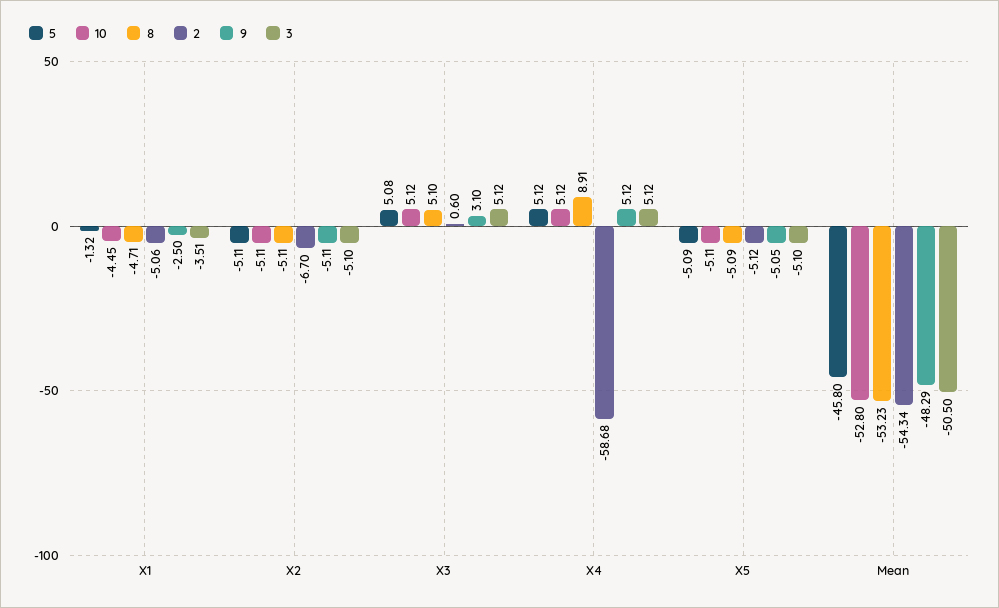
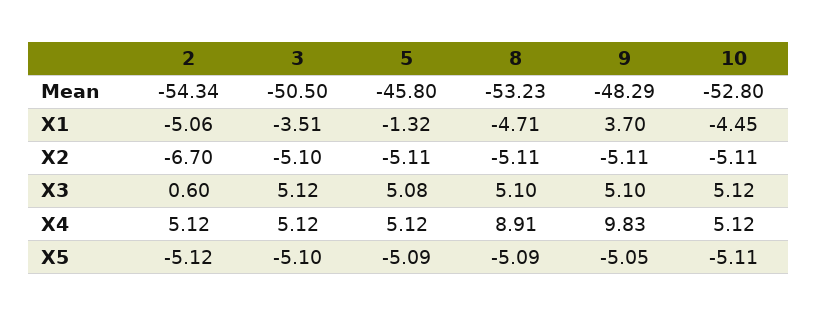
  {
    "5": {
      "X1": -1.32,
      "X2": -5.11,
      "X3": 5.08,
      "X4": 5.12,
      "X5": -5.09,
      "Mean": -45.8
    },
    "10": {
      "X1": -4.45,
      "X2": -5.11,
      "X3": 5.12,
      "X4": 5.12,
      "X5": -5.11,
      "Mean": -52.8
    },
    "8": {
      "X1": -4.71,
      "X2": -5.11,
      "X3": 5.1,
      "X4": 8.91,
      "X5": -5.09,
      "Mean": -53.23
    },
    "2": {
      "X1": -5.06,
      "X2": -6.7,
      "X3": 0.6,
-     "X4": -58.68,
+     "X4": 5.12,
      "X5": -5.12,
      "Mean": -54.34
    },
    "9": {
-     "X1": -2.5,
+     "X1": 3.7,
      "X2": -5.11,
-     "X3": 3.1,
+     "X3": 5.1,
-     "X4": 5.12,
+     "X4": 9.83,
      "X5": -5.05,
      "Mean": -48.29
    },
    "3": {
      "X1": -3.51,
      "X2": -5.1,
      "X3": 5.12,
      "X4": 5.12,
      "X5": -5.1,
      "Mean": -50.5
    }
  }

